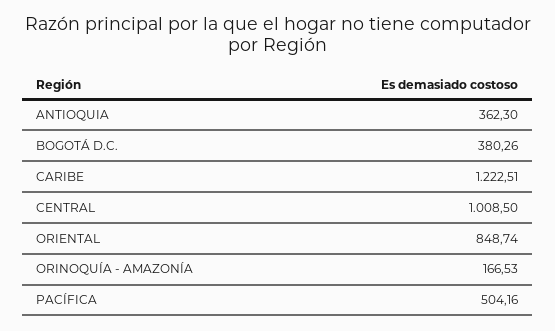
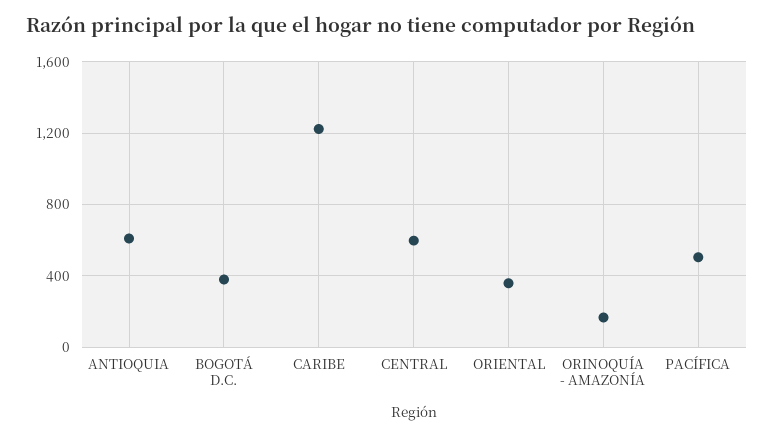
  {
-   "ANTIOQUIA": 362.3,
+   "ANTIOQUIA": 600,
    "BOGOTÁ D.C.": 380.26,
    "CARIBE": 1222.51,
-   "CENTRAL": 1008.5,
+   "CENTRAL": 600,
-   "ORIENTAL": 848.74,
+   "ORIENTAL": 350,
    "ORINOQUÍA - AMAZONÍA": 166.53,
    "PACÍFICA": 504.16
  }

